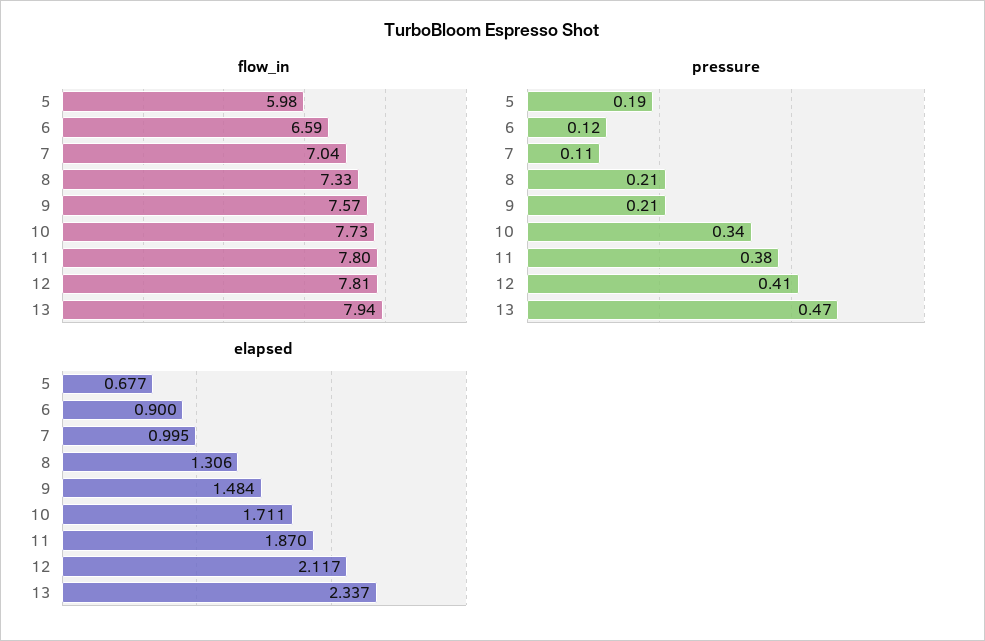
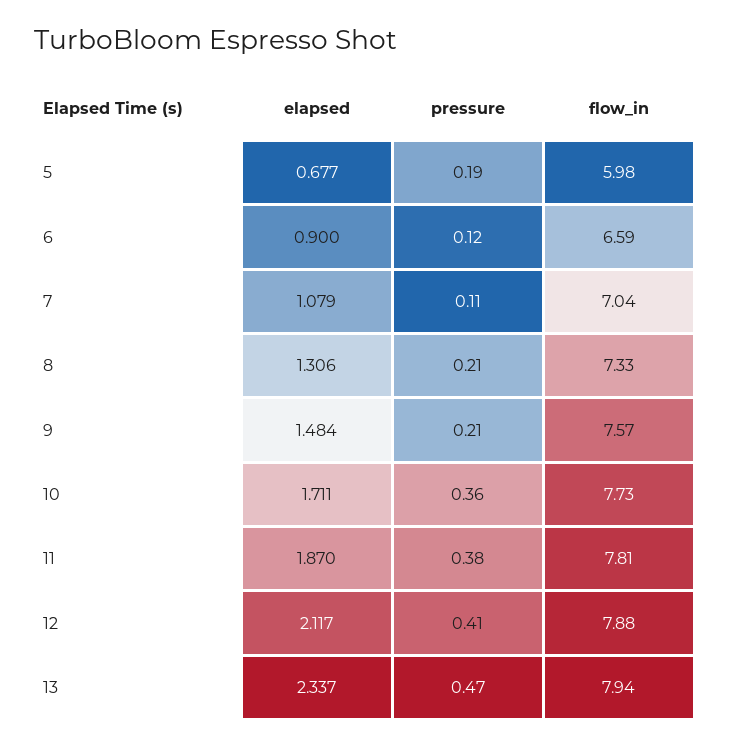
  {
    "flow_in": {
      "5": 5.98,
      "6": 6.59,
      "7": 7.04,
      "8": 7.33,
      "9": 7.57,
      "10": 7.73,
-     "11": 7.8,
+     "11": 7.81,
-     "12": 7.81,
+     "12": 7.88,
      "13": 7.94
    },
    "pressure": {
      "5": 0.19,
      "6": 0.12,
      "7": 0.11,
      "8": 0.21,
      "9": 0.21,
-     "10": 0.34,
+     "10": 0.36,
      "11": 0.38,
      "12": 0.41,
      "13": 0.47
    },
    "elapsed": {
      "5": 0.677,
      "6": 0.9,
-     "7": 0.995,
+     "7": 1.079,
      "8": 1.306,
      "9": 1.484,
      "10": 1.711,
      "11": 1.87,
      "12": 2.117,
      "13": 2.337
    }
  }

